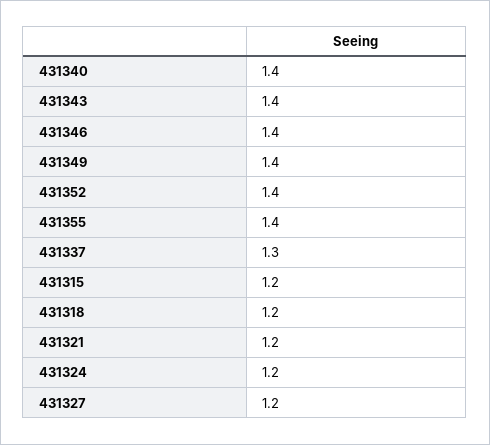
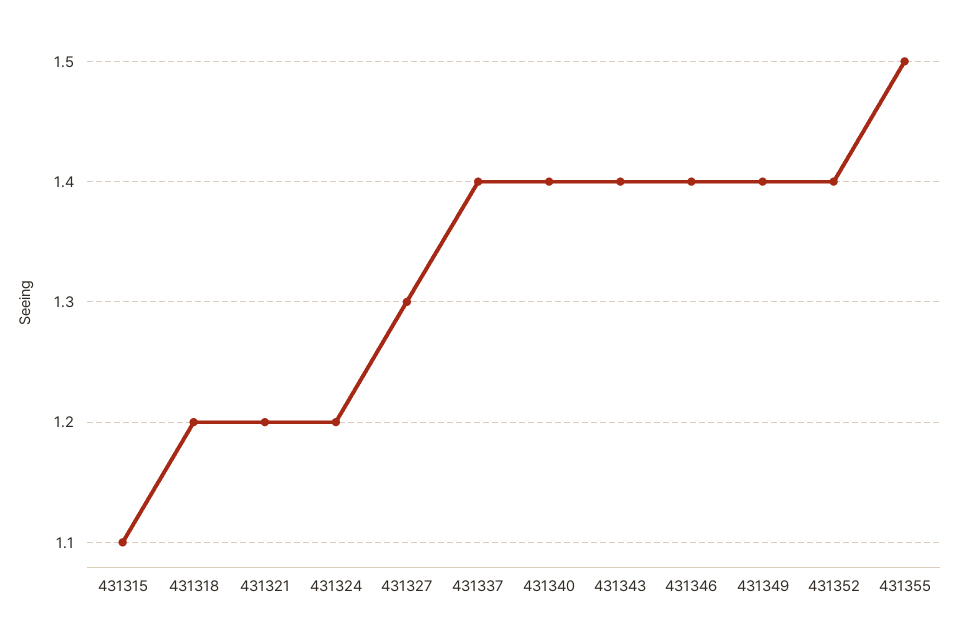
  {
    "431340": 1.4,
    "431343": 1.4,
    "431346": 1.4,
    "431349": 1.4,
    "431352": 1.4,
-   "431355": 1.4,
+   "431355": 1.5,
-   "431337": 1.3,
+   "431337": 1.4,
-   "431315": 1.2,
+   "431315": 1.1,
    "431318": 1.2,
    "431321": 1.2,
    "431324": 1.2,
-   "431327": 1.2
+   "431327": 1.3
  }

